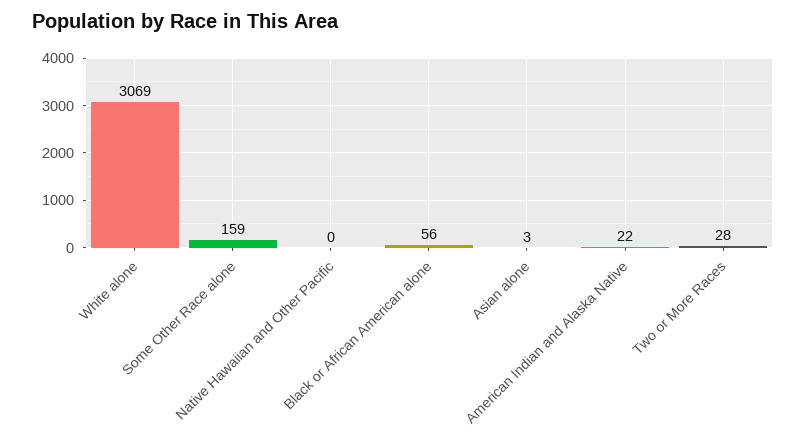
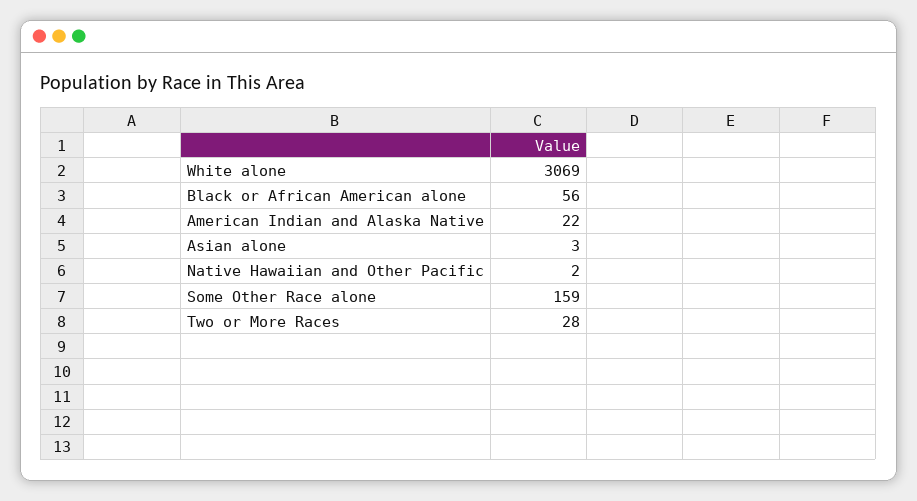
  {
    "White alone": 3069,
    "Some Other Race alone": 159,
-   "Native Hawaiian and Other Pacific": 0,
+   "Native Hawaiian and Other Pacific": 2,
    "Black or African American alone": 56,
    "Asian alone": 3,
    "American Indian and Alaska Native": 22,
    "Two or More Races": 28
  }

